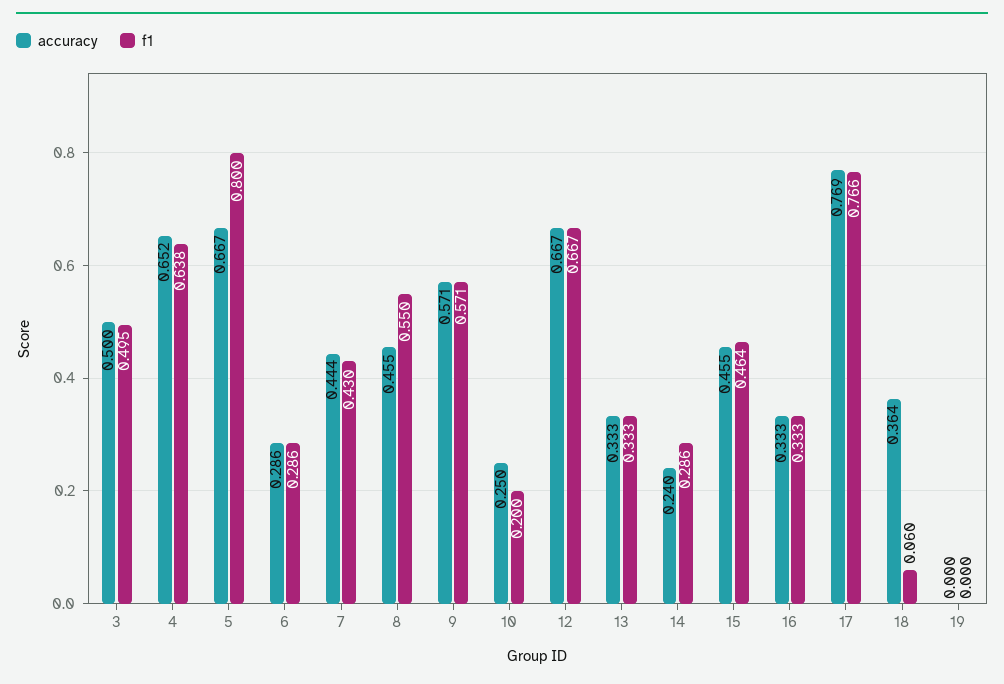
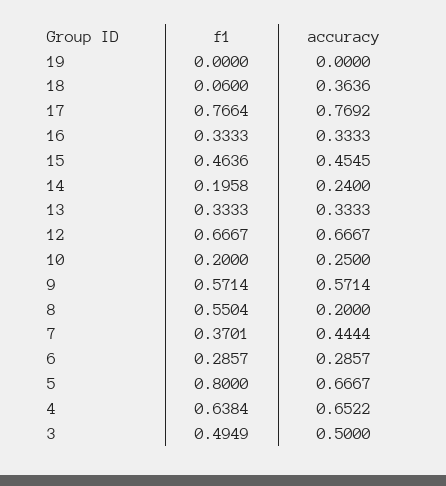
  {
    "accuracy": {
      "3": 0.5,
      "4": 0.6522,
      "5": 0.6667,
      "6": 0.2857,
      "7": 0.4444,
-     "8": 0.455,
+     "8": 0.2,
      "9": 0.5714,
      "10": 0.25,
      "12": 0.6667,
      "13": 0.3333,
      "14": 0.24,
      "15": 0.4545,
      "16": 0.3333,
      "17": 0.7692,
      "18": 0.3636,
      "19": 0
    },
    "f1": {
      "3": 0.4949,
      "4": 0.6384,
      "5": 0.8,
      "6": 0.2857,
-     "7": 0.43,
+     "7": 0.3701,
      "8": 0.5504,
      "9": 0.5714,
      "10": 0.2,
      "12": 0.6667,
      "13": 0.3333,
-     "14": 0.286,
+     "14": 0.1958,
      "15": 0.4636,
      "16": 0.3333,
      "17": 0.7664,
      "18": 0.06,
      "19": 0
    }
  }

